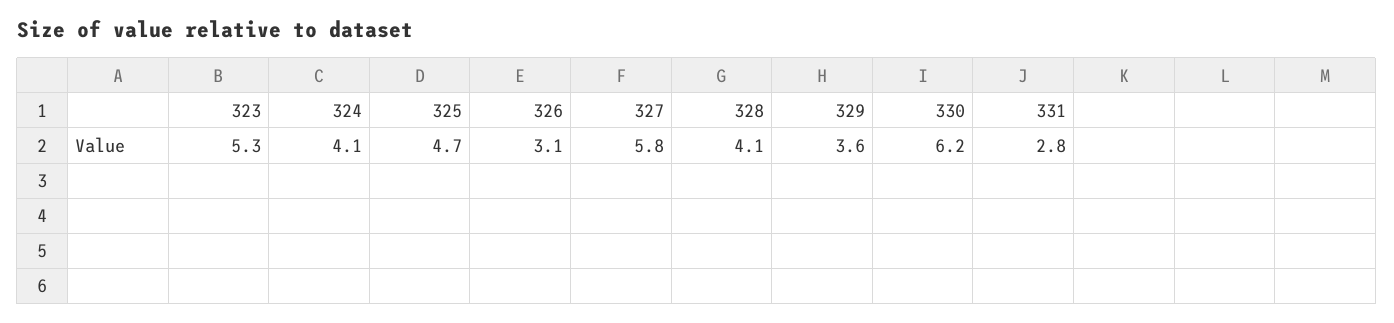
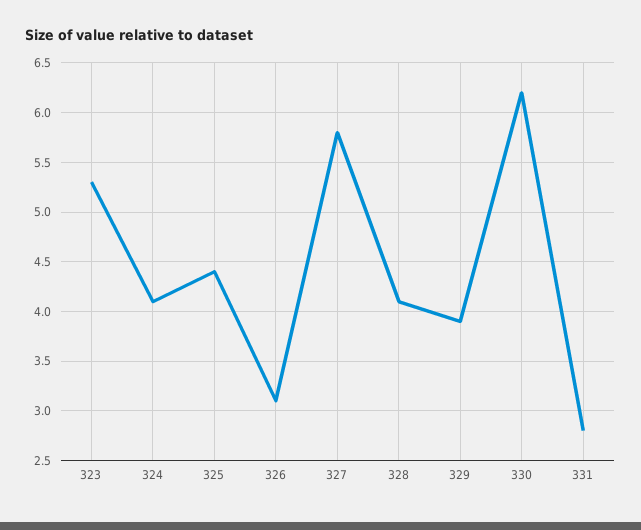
  {
    "323": 5.3,
    "324": 4.1,
-   "325": 4.7,
+   "325": 4.4,
    "326": 3.1,
    "327": 5.8,
    "328": 4.1,
-   "329": 3.6,
+   "329": 3.9,
    "330": 6.2,
    "331": 2.8
  }

